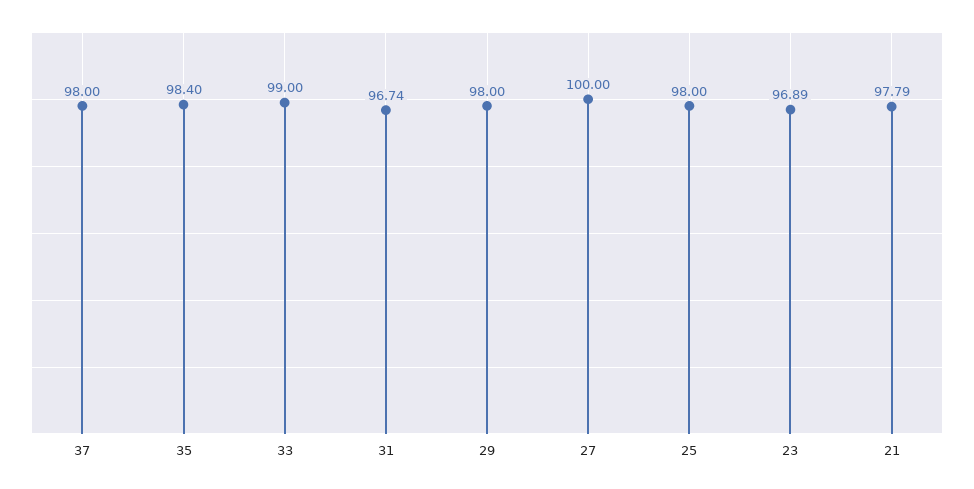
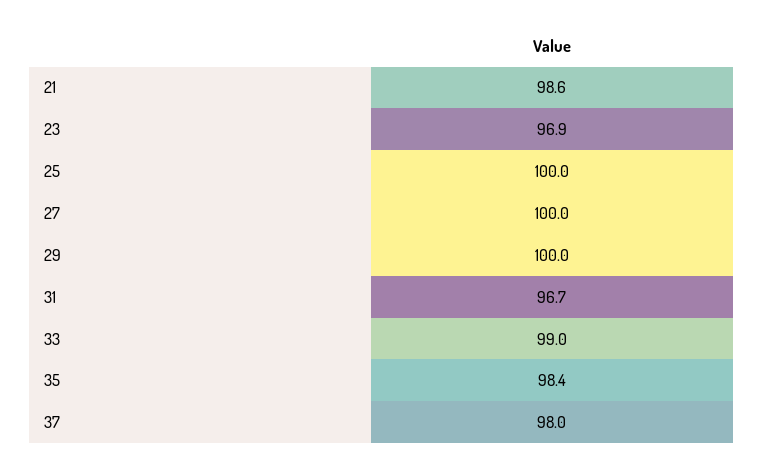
  {
    "37": 98,
    "35": 98.4,
    "33": 99,
    "31": 96.74,
-   "29": 98,
+   "29": 100,
    "27": 100,
-   "25": 98,
+   "25": 100,
    "23": 96.89,
-   "21": 97.79
+   "21": 98.6
  }

